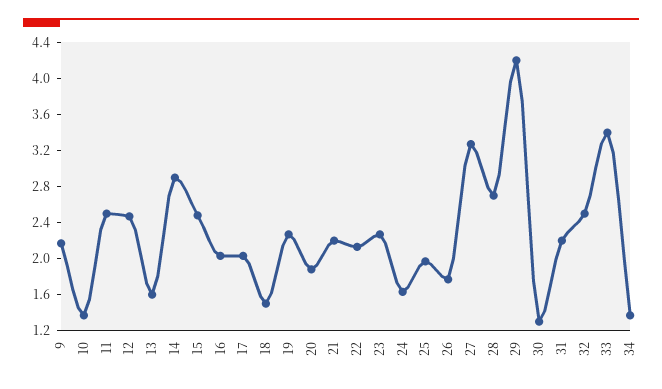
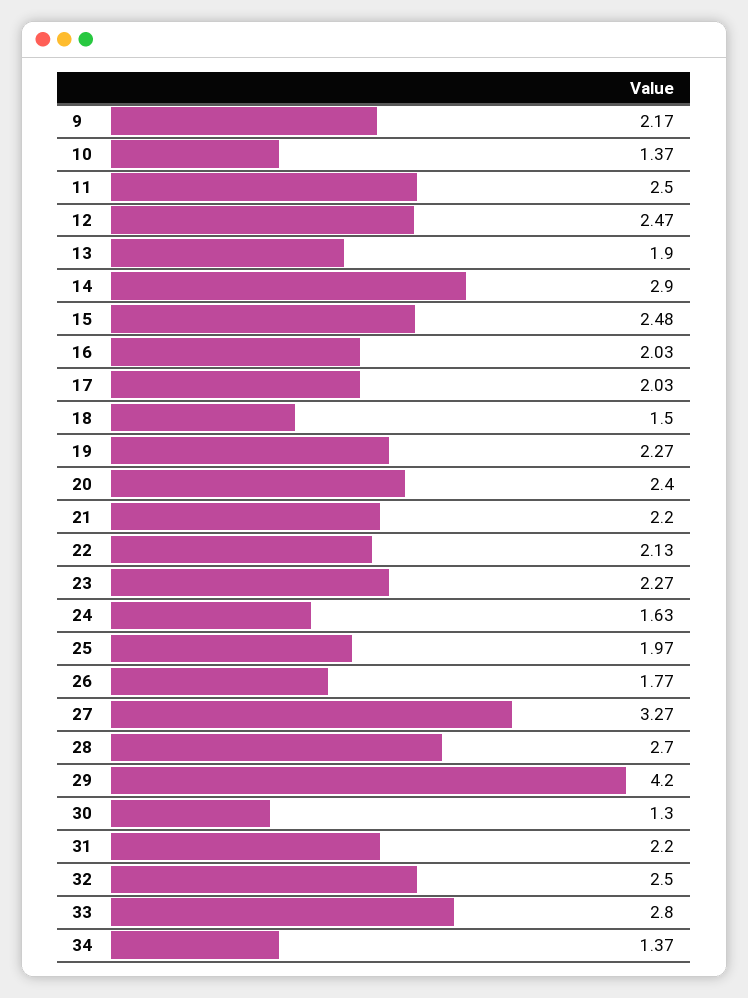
  {
    "9": 2.17,
    "10": 1.37,
    "11": 2.5,
    "12": 2.47,
-   "13": 1.6,
+   "13": 1.9,
    "14": 2.9,
    "15": 2.48,
    "16": 2.03,
    "17": 2.03,
    "18": 1.5,
    "19": 2.27,
-   "20": 1.9,
+   "20": 2.4,
    "21": 2.2,
    "22": 2.13,
    "23": 2.27,
    "24": 1.63,
    "25": 1.97,
    "26": 1.77,
    "27": 3.27,
    "28": 2.7,
    "29": 4.2,
    "30": 1.3,
    "31": 2.2,
    "32": 2.5,
-   "33": 3.4,
+   "33": 2.8,
    "34": 1.37
  }

